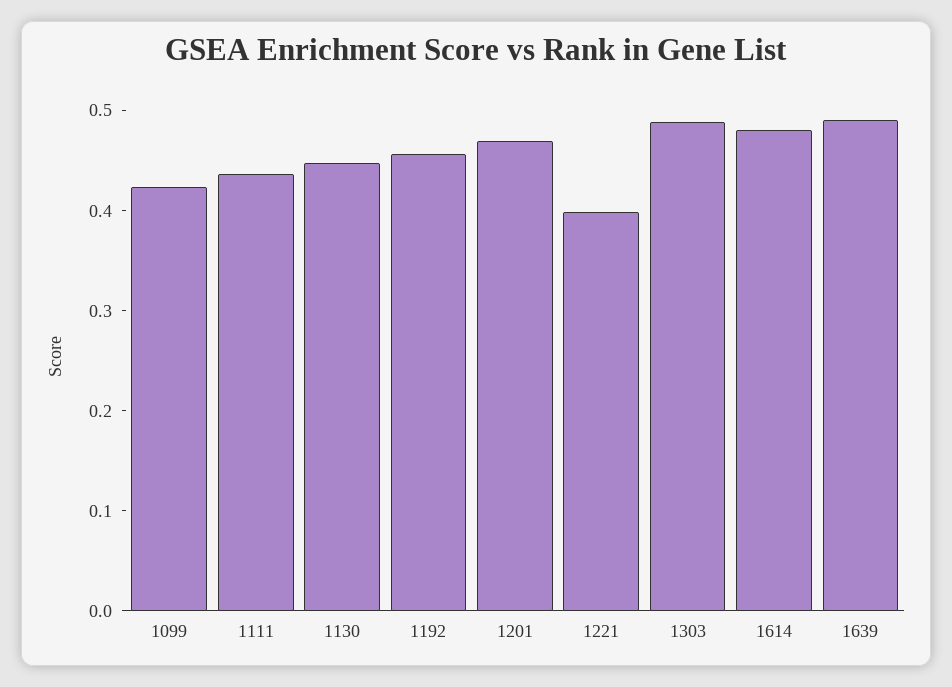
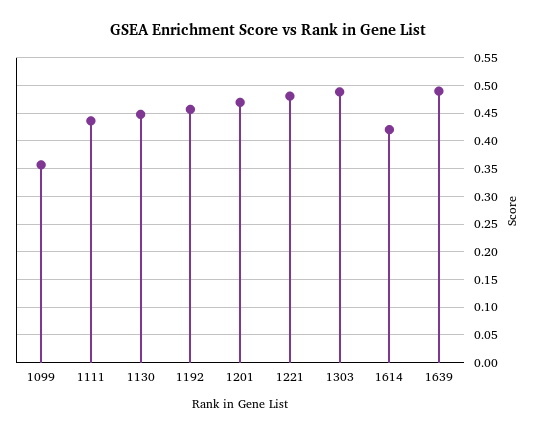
  {
-   "1099": 0.42,
+   "1099": 0.35,
    "1111": 0.44,
    "1130": 0.44,
    "1192": 0.46,
    "1201": 0.46,
-   "1221": 0.4,
+   "1221": 0.475,
    "1303": 0.48,
-   "1614": 0.48,
+   "1614": 0.425,
    "1639": 0.5
  }

